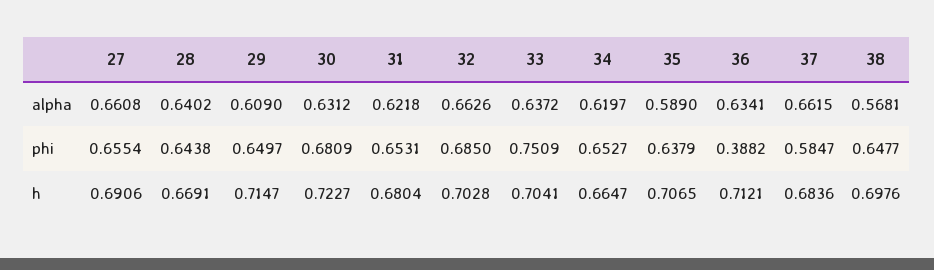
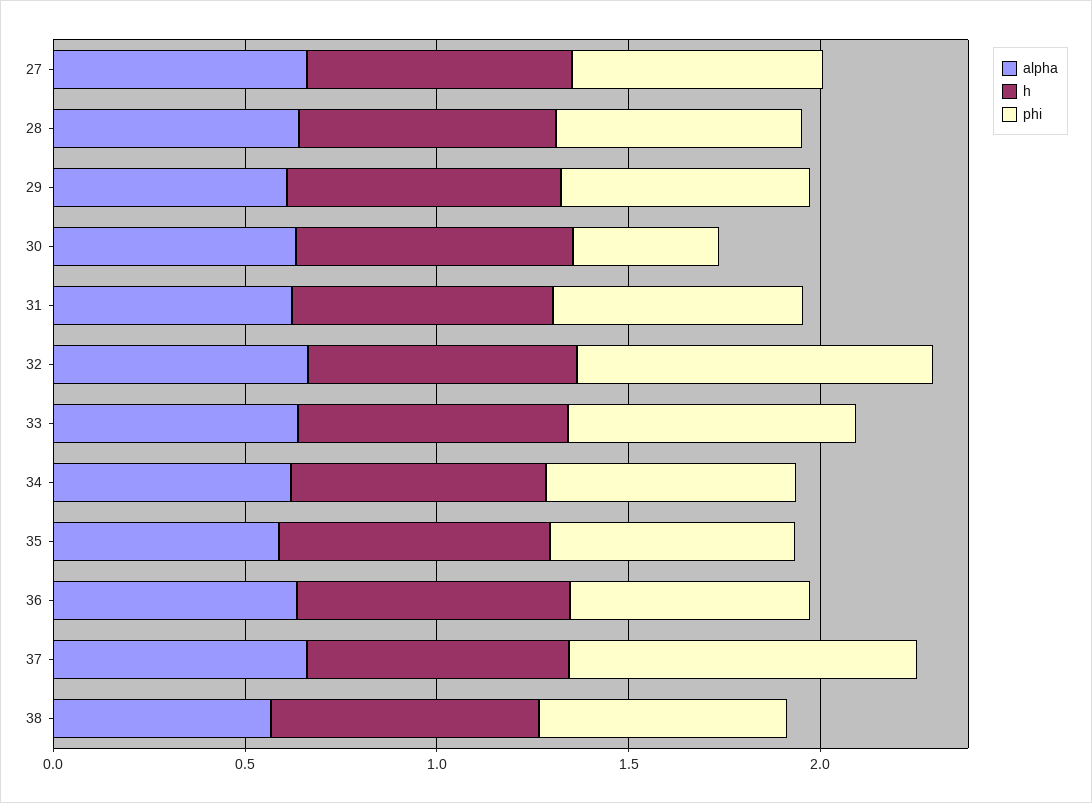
  {
    "alpha": {
      "27": 0.6608,
      "28": 0.6402,
      "29": 0.609,
      "30": 0.6312,
      "31": 0.6218,
      "32": 0.6626,
      "33": 0.6372,
      "34": 0.6197,
      "35": 0.589,
      "36": 0.6341,
      "37": 0.6615,
      "38": 0.5681
    },
    "phi": {
      "27": 0.6554,
      "28": 0.6438,
      "29": 0.6497,
-     "30": 0.6809,
+     "30": 0.4,
      "31": 0.6531,
-     "32": 0.685,
+     "32": 0.9,
      "33": 0.7509,
      "34": 0.6527,
      "35": 0.6379,
-     "36": 0.3882,
+     "36": 0.6,
-     "37": 0.5847,
+     "37": 0.9,
      "38": 0.6477
    },
    "h": {
      "27": 0.6906,
      "28": 0.6691,
      "29": 0.7147,
      "30": 0.7227,
      "31": 0.6804,
      "32": 0.7028,
      "33": 0.7041,
      "34": 0.6647,
      "35": 0.7065,
      "36": 0.7121,
      "37": 0.6836,
      "38": 0.6976
    }
  }

